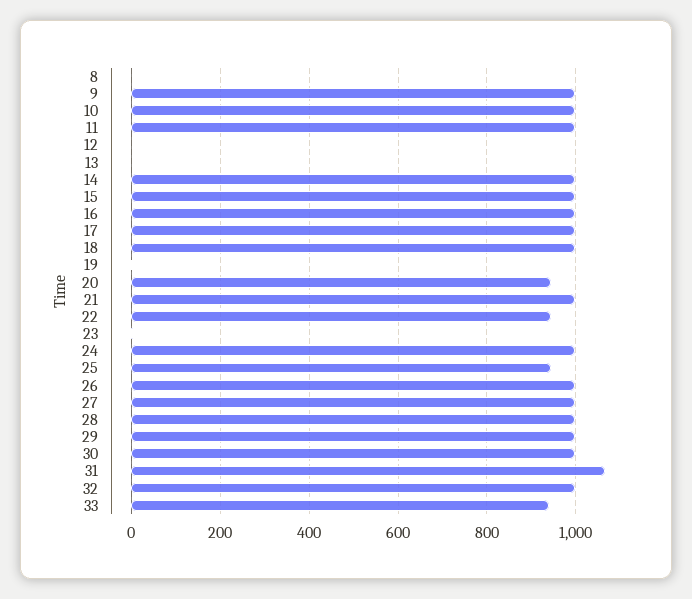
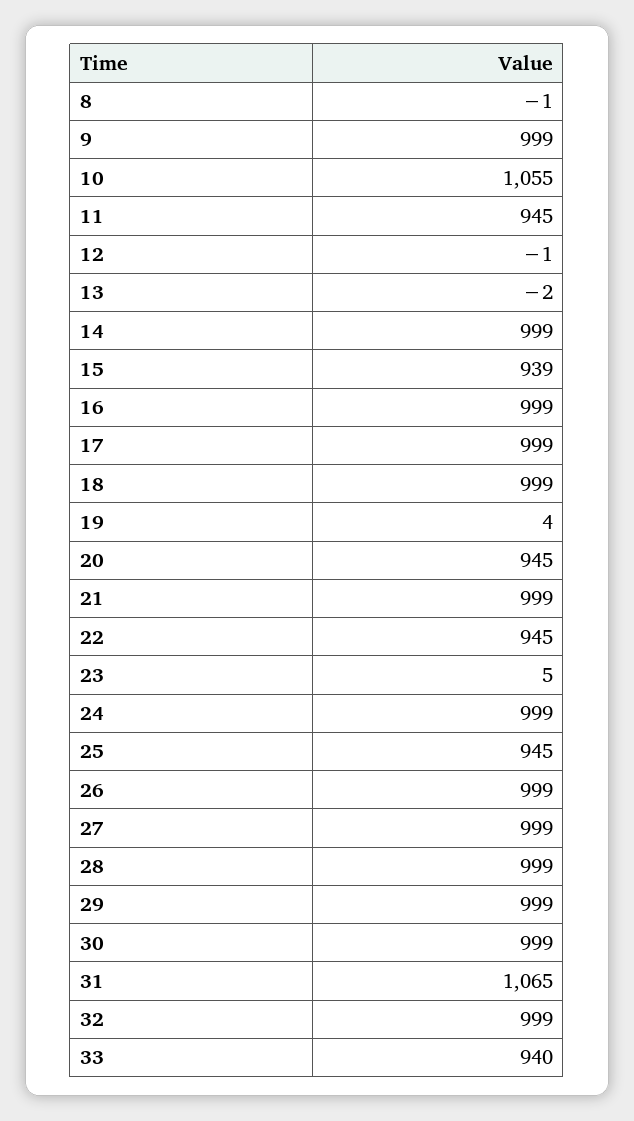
  {
    "8": -1,
    "9": 999,
-   "10": 1000,
+   "10": 1055,
-   "11": 1000,
+   "11": 945,
    "12": -1,
    "13": -2,
    "14": 999,
-   "15": 1000,
+   "15": 939,
    "16": 999,
    "17": 999,
    "18": 999,
    "19": 4,
    "20": 945,
    "21": 999,
    "22": 945,
    "23": 5,
    "24": 999,
    "25": 945,
    "26": 999,
    "27": 999,
    "28": 999,
    "29": 999,
    "30": 999,
    "31": 1065,
    "32": 999,
    "33": 940
  }

